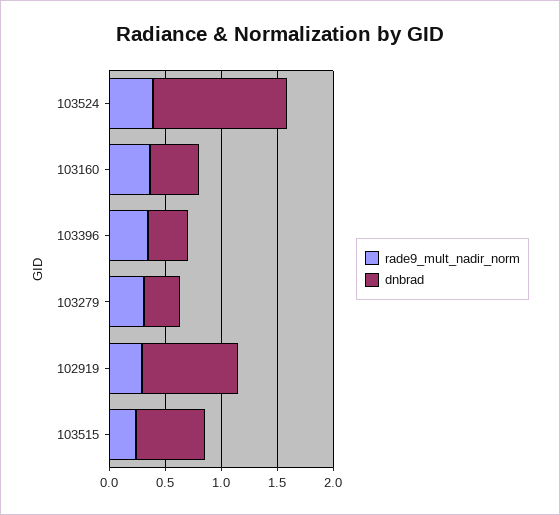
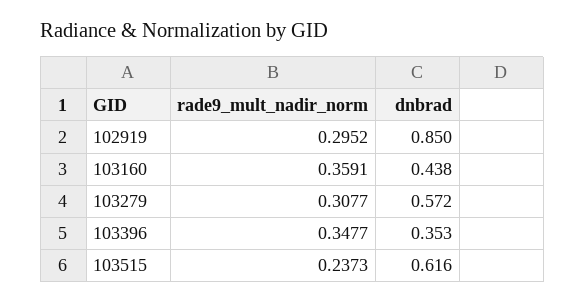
  {
    "rade9_mult_nadir_norm": {
-     "103524": 0.4,
      "103160": 0.3591,
      "103396": 0.3477,
      "103279": 0.3077,
      "102919": 0.2952,
      "103515": 0.2373
    },
    "dnbrad": {
-     "103524": 1.2,
      "103160": 0.438,
      "103396": 0.353,
-     "103279": 0.3,
+     "103279": 0.572,
      "102919": 0.85,
      "103515": 0.616
    }
  }

